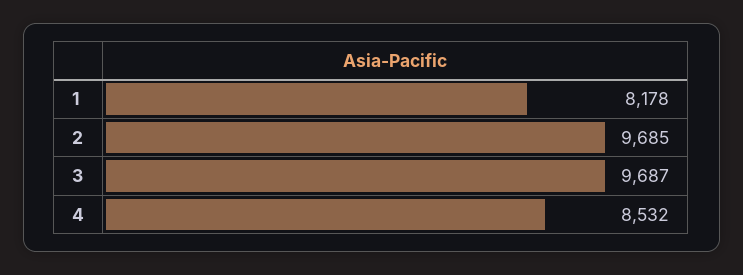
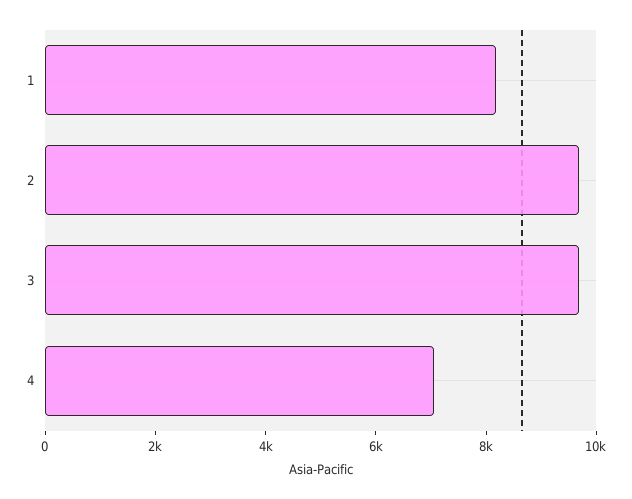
  {
    "1": 8178,
    "2": 9685,
    "3": 9687,
-   "4": 8532
+   "4": 7000
  }

